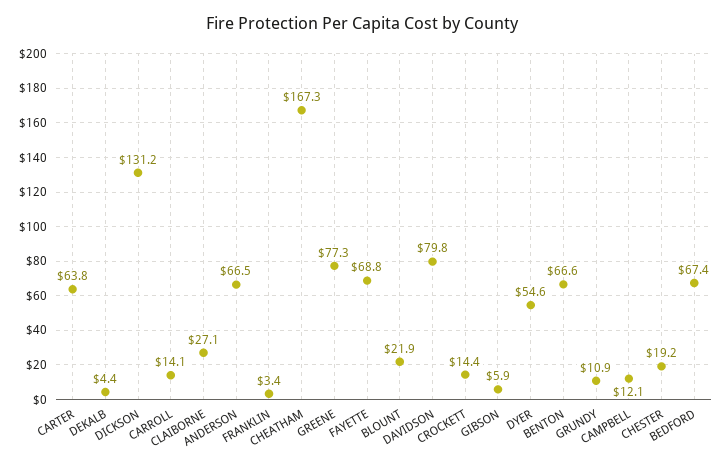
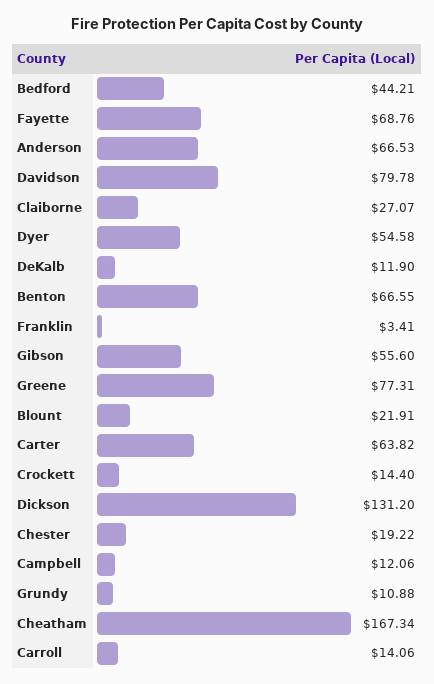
  {
    "CARTER": 63.82,
-   "DEKALB": 4.4,
+   "DEKALB": 11.9,
    "DICKSON": 131.2,
    "CARROLL": 14.06,
    "CLAIBORNE": 27.07,
    "ANDERSON": 66.53,
    "FRANKLIN": 3.41,
    "CHEATHAM": 167.34,
    "GREENE": 77.31,
    "FAYETTE": 68.76,
    "BLOUNT": 21.91,
    "DAVIDSON": 79.78,
    "CROCKETT": 14.4,
-   "GIBSON": 5.9,
+   "GIBSON": 55.6,
    "DYER": 54.58,
    "BENTON": 66.55,
    "GRUNDY": 10.88,
    "CAMPBELL": 12.06,
    "CHESTER": 19.22,
-   "BEDFORD": 67.4
+   "BEDFORD": 44.21
  }

